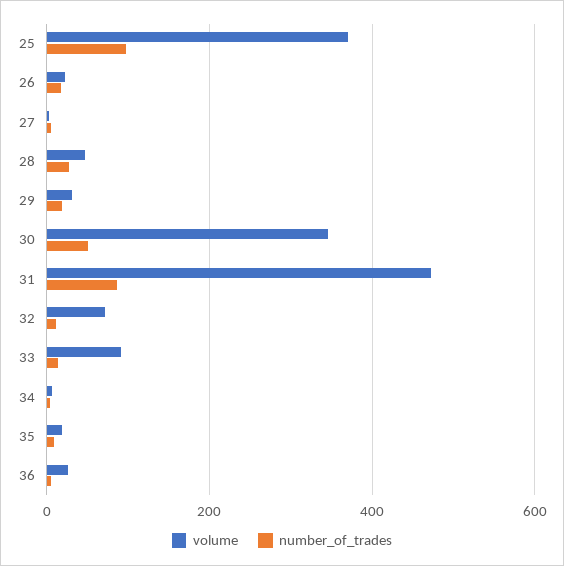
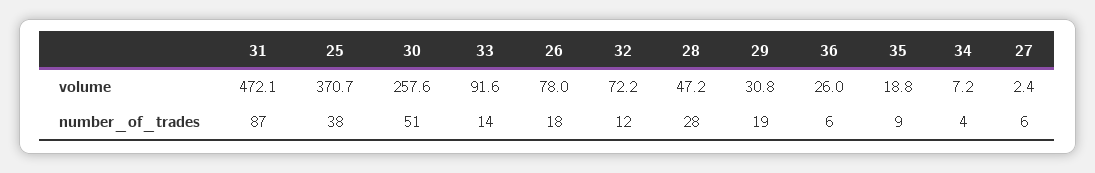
  {
    "volume": {
      "25": 370.7,
-     "26": 20,
+     "26": 78,
      "27": 2.4,
      "28": 47.2,
      "29": 30.8,
-     "30": 340,
+     "30": 257.6,
      "31": 472.1,
      "32": 72.2,
      "33": 91.6,
      "34": 7.2,
      "35": 18.8,
      "36": 26
    },
    "number_of_trades": {
-     "25": 100,
+     "25": 38,
      "26": 18,
      "27": 6,
      "28": 28,
      "29": 19,
      "30": 51,
      "31": 87,
      "32": 12,
      "33": 14,
      "34": 4,
      "35": 9,
      "36": 6
    }
  }

